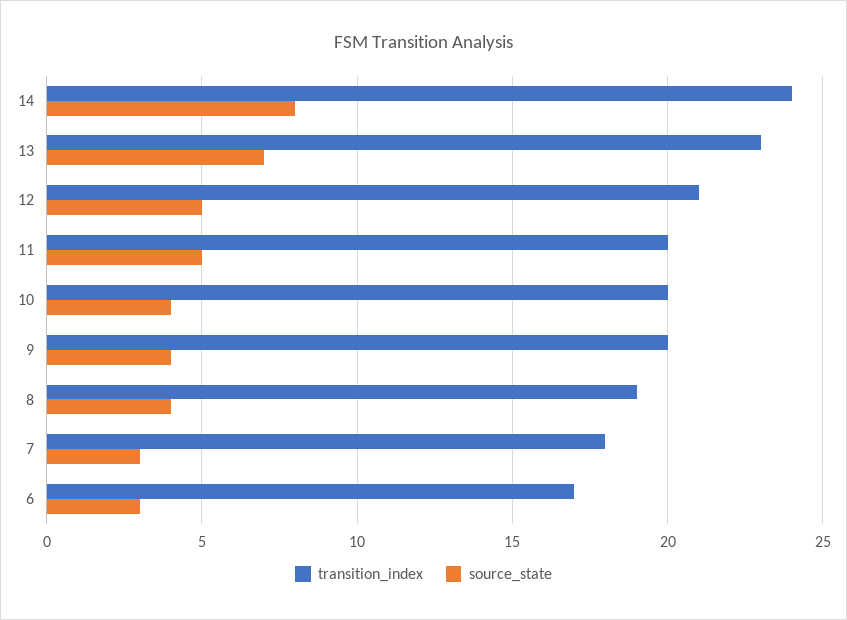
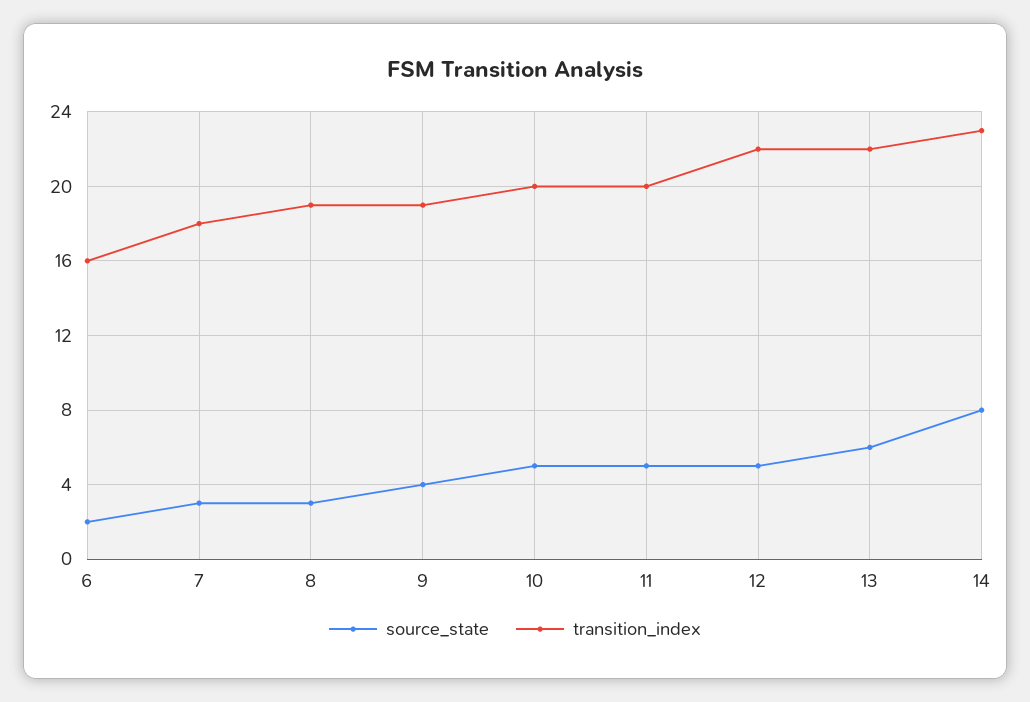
  {
    "transition_index": {
-     "14": 24,
+     "14": 23,
-     "13": 23,
+     "13": 22,
-     "12": 21,
+     "12": 22,
      "11": 20,
      "10": 20,
-     "9": 20,
+     "9": 19,
      "8": 19,
      "7": 18,
-     "6": 17
+     "6": 16
    },
    "source_state": {
      "14": 8,
-     "13": 7,
+     "13": 6,
      "12": 5,
      "11": 5,
-     "10": 4,
+     "10": 5,
      "9": 4,
-     "8": 4,
+     "8": 3,
      "7": 3,
-     "6": 3
+     "6": 2
    }
  }

